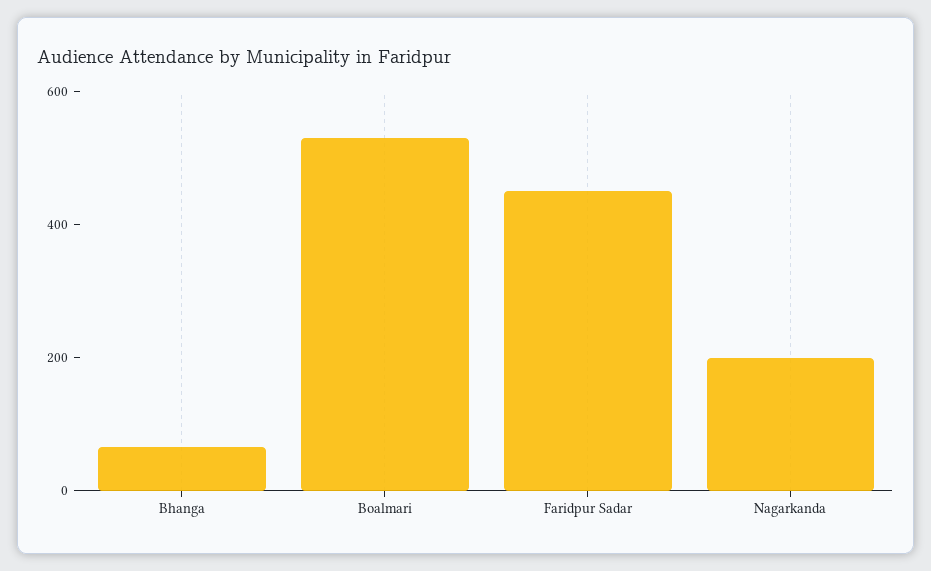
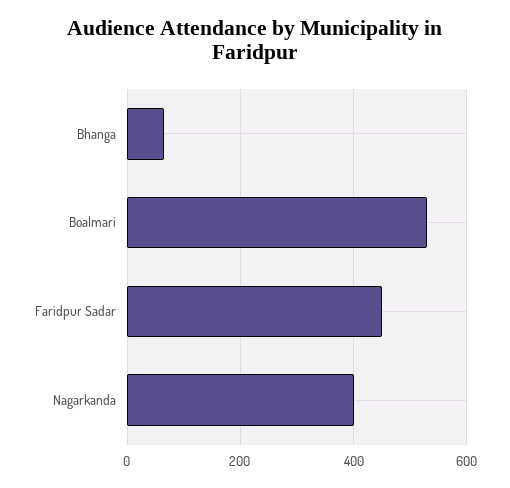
  {
    "Bhanga": 60,
    "Boalmari": 540,
    "Faridpur Sadar": 460,
-   "Nagarkanda": 200
+   "Nagarkanda": 400
  }

